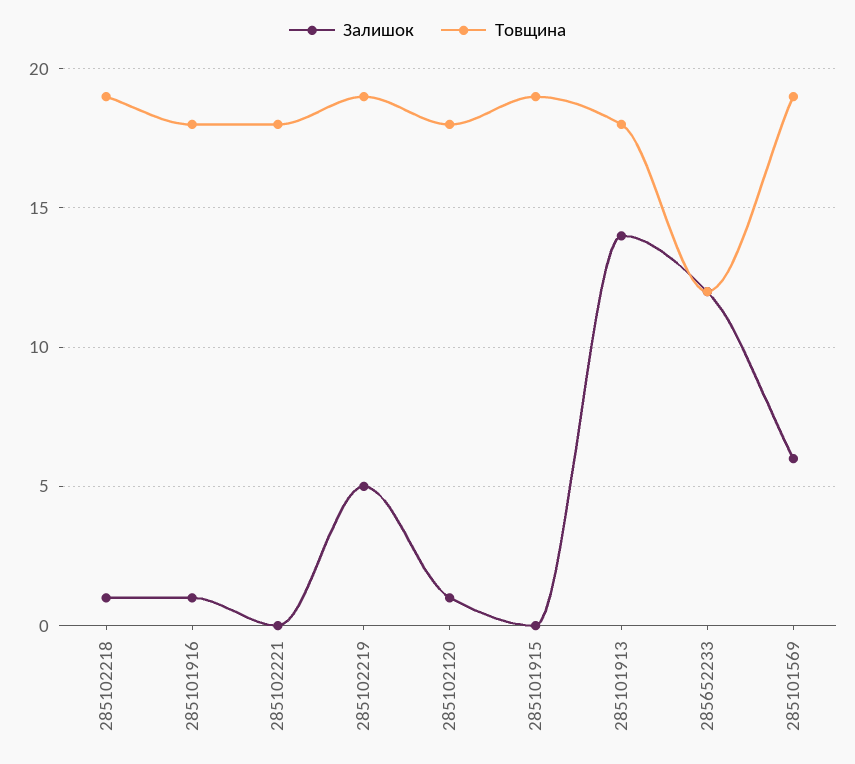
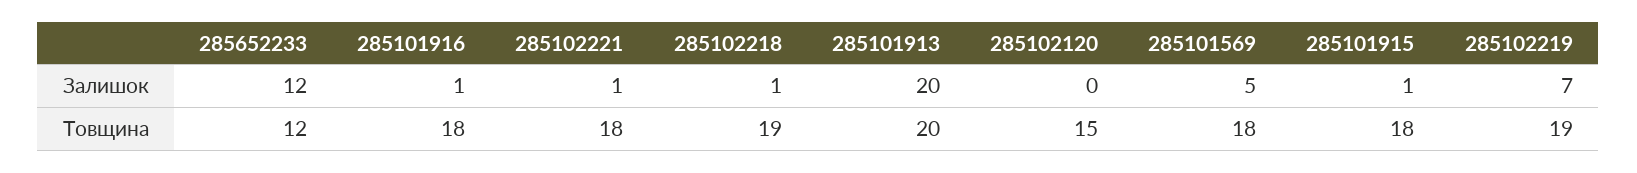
  {
    "Залишок": {
      "285102218": 1,
      "285101916": 1,
-     "285102221": 0,
+     "285102221": 1,
-     "285102219": 5,
+     "285102219": 7,
-     "285102120": 1,
+     "285102120": 0,
-     "285101915": 0,
+     "285101915": 1,
-     "285101913": 14,
+     "285101913": 20,
      "285652233": 12,
-     "285101569": 6
+     "285101569": 5
    },
    "Товщина": {
      "285102218": 19,
      "285101916": 18,
      "285102221": 18,
      "285102219": 19,
-     "285102120": 18,
+     "285102120": 15,
-     "285101915": 19,
+     "285101915": 18,
-     "285101913": 18,
+     "285101913": 20,
      "285652233": 12,
-     "285101569": 19
+     "285101569": 18
    }
  }

